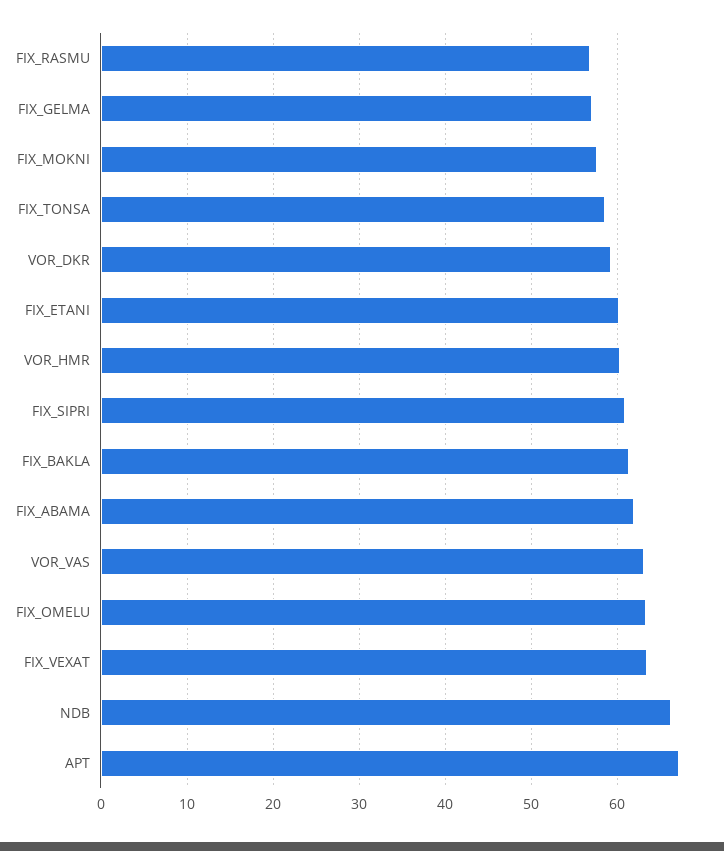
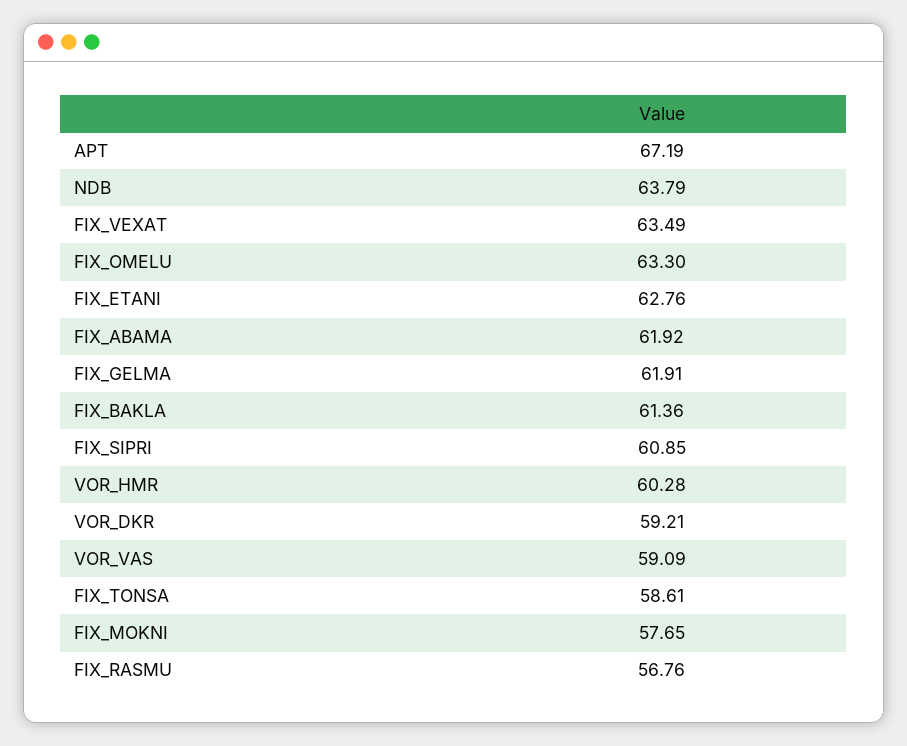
  {
    "FIX_RASMU": 56.76,
-   "FIX_GELMA": 57,
+   "FIX_GELMA": 61.91,
    "FIX_MOKNI": 57.65,
    "FIX_TONSA": 58.61,
    "VOR_DKR": 59.21,
-   "FIX_ETANI": 60,
+   "FIX_ETANI": 62.76,
    "VOR_HMR": 60.28,
    "FIX_SIPRI": 60.85,
    "FIX_BAKLA": 61.36,
    "FIX_ABAMA": 61.92,
-   "VOR_VAS": 63,
+   "VOR_VAS": 59.09,
    "FIX_OMELU": 63.3,
    "FIX_VEXAT": 63.49,
-   "NDB": 66,
+   "NDB": 63.79,
    "APT": 67.19
  }

